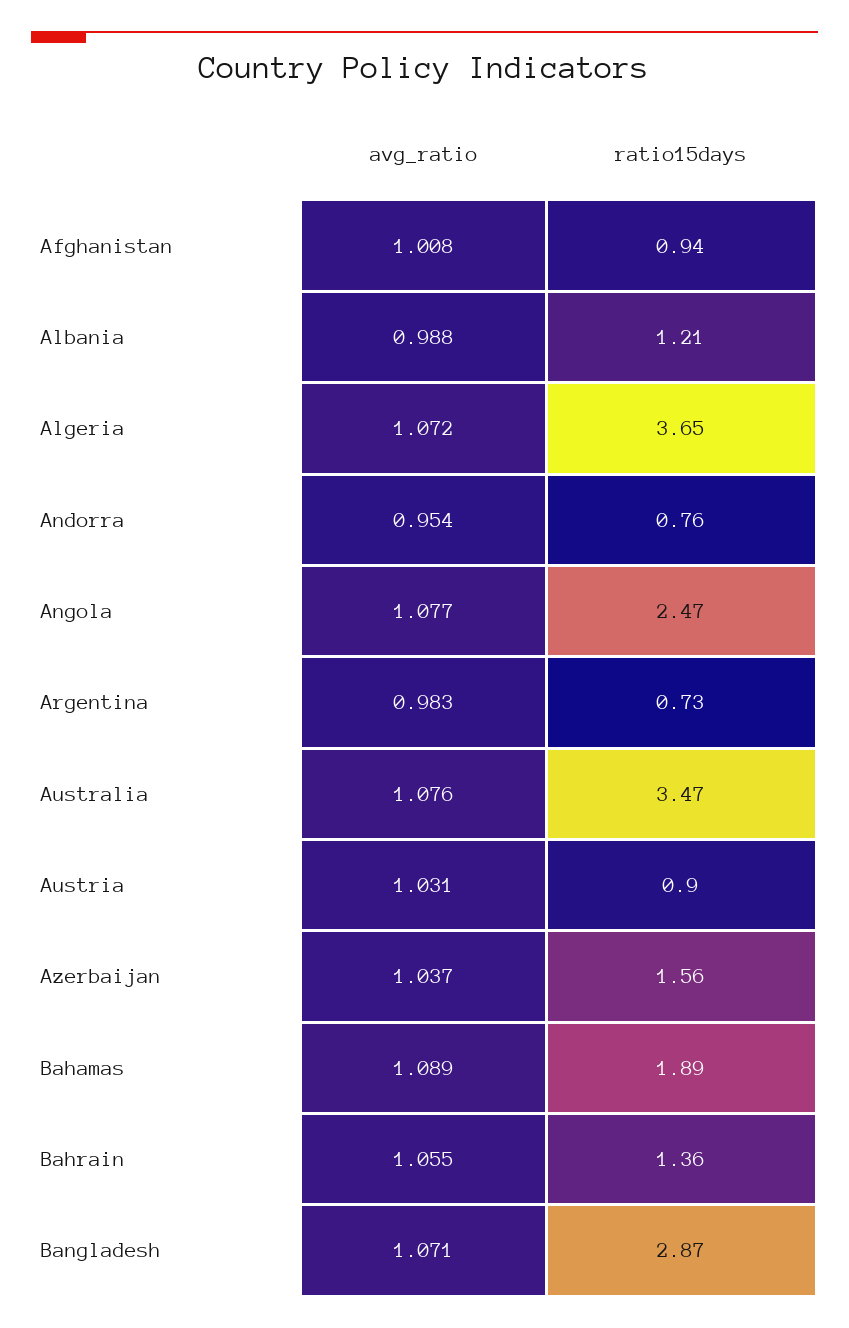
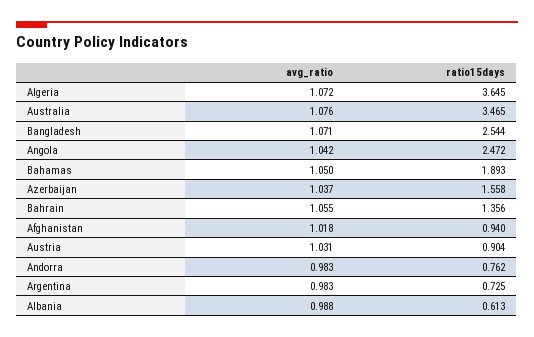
  {
    "avg_ratio": {
-     "Afghanistan": 1.008,
+     "Afghanistan": 1.018,
      "Albania": 0.988,
      "Algeria": 1.072,
-     "Andorra": 0.954,
+     "Andorra": 0.983,
-     "Angola": 1.077,
+     "Angola": 1.042,
      "Argentina": 0.983,
      "Australia": 1.076,
      "Austria": 1.031,
      "Azerbaijan": 1.037,
-     "Bahamas": 1.089,
+     "Bahamas": 1.05,
      "Bahrain": 1.055,
      "Bangladesh": 1.071
    },
    "ratio15days": {
      "Afghanistan": 0.94,
-     "Albania": 1.21,
+     "Albania": 0.613,
      "Algeria": 3.645,
      "Andorra": 0.762,
      "Angola": 2.472,
      "Argentina": 0.725,
      "Australia": 3.465,
      "Austria": 0.904,
      "Azerbaijan": 1.558,
      "Bahamas": 1.893,
      "Bahrain": 1.356,
-     "Bangladesh": 2.87
+     "Bangladesh": 2.544
    }
  }

